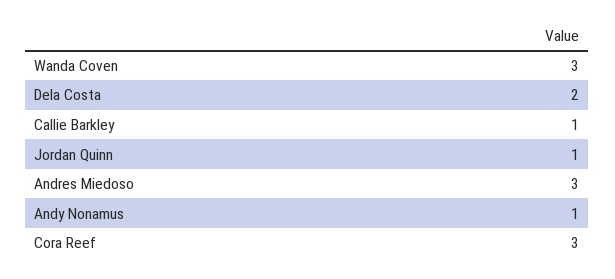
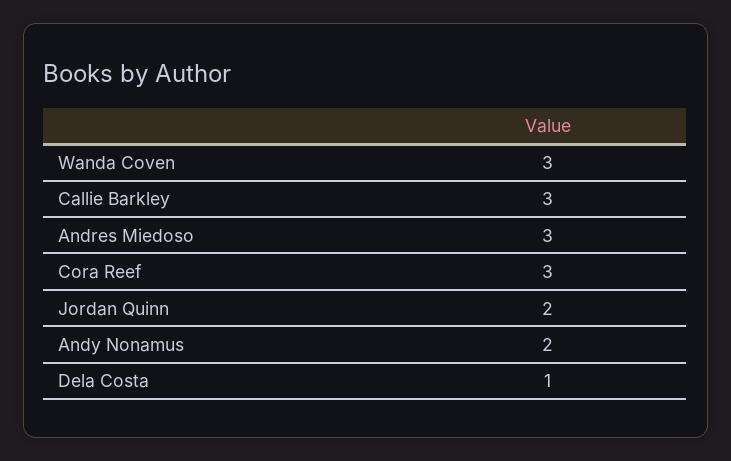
  {
    "Wanda Coven": 3,
-   "Dela Costa": 2,
+   "Dela Costa": 1,
-   "Callie Barkley": 1,
+   "Callie Barkley": 3,
-   "Jordan Quinn": 1,
+   "Jordan Quinn": 2,
    "Andres Miedoso": 3,
-   "Andy Nonamus": 1,
+   "Andy Nonamus": 2,
    "Cora Reef": 3
  }

